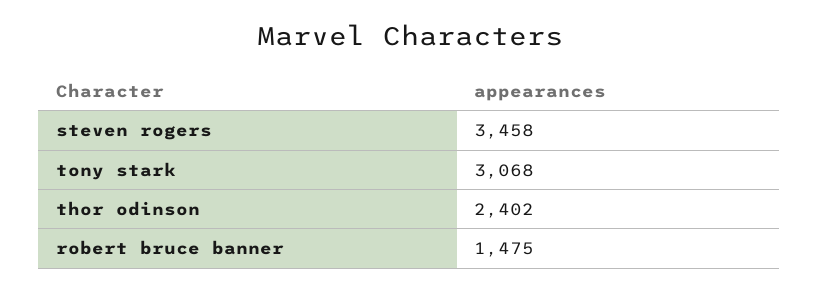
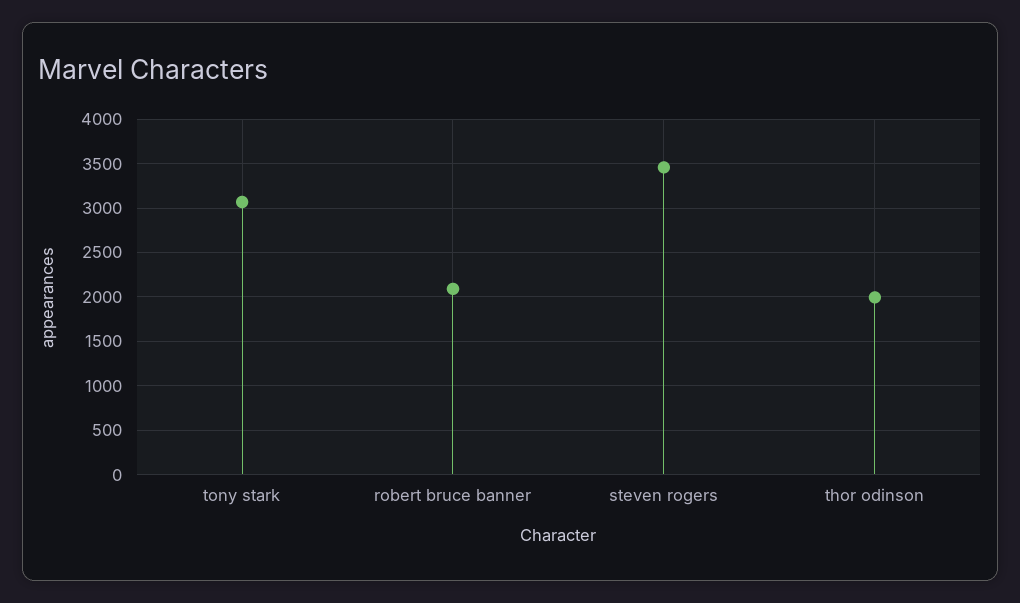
  {
    "steven rogers": 3458,
    "tony stark": 3068,
-   "thor odinson": 2402,
+   "thor odinson": 2000,
-   "robert bruce banner": 1475
+   "robert bruce banner": 2100
  }

